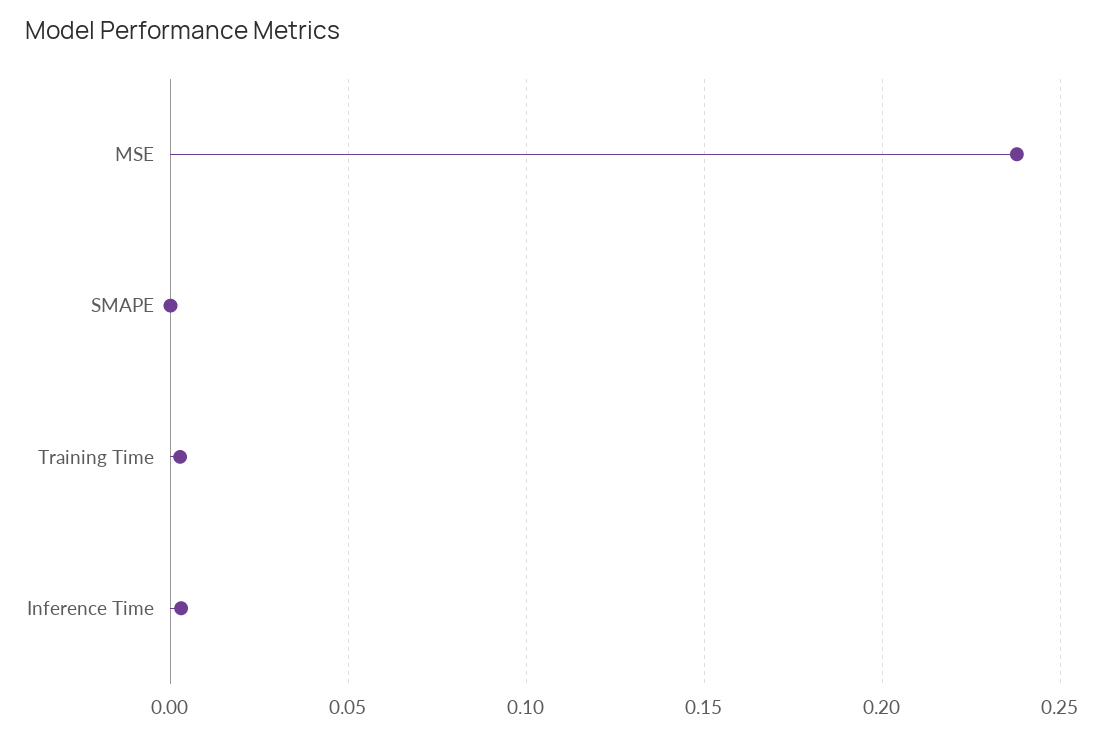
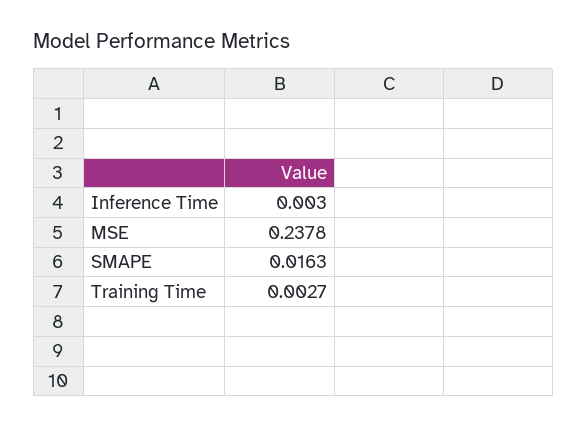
  {
    "MSE": 0.2378,
-   "SMAPE": 0,
+   "SMAPE": 0.0163,
    "Training Time": 0.0027,
    "Inference Time": 0.003
  }

